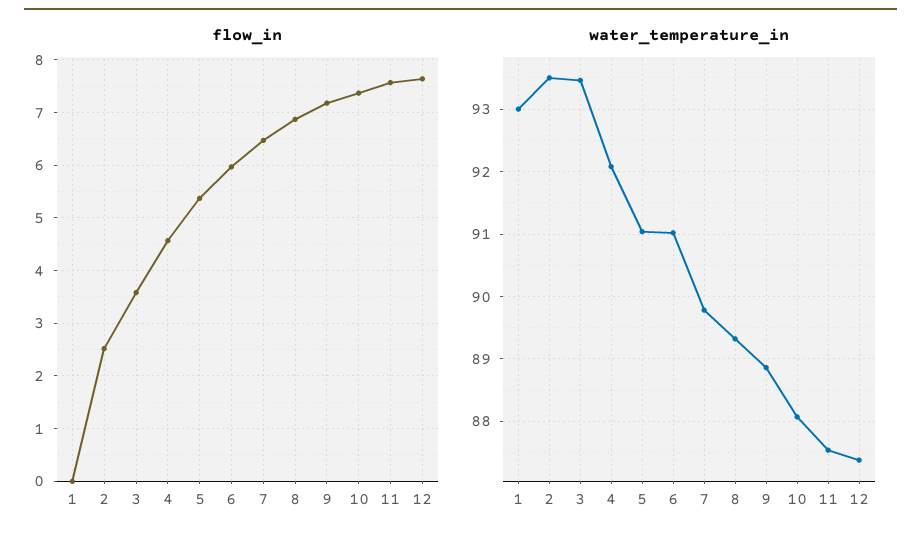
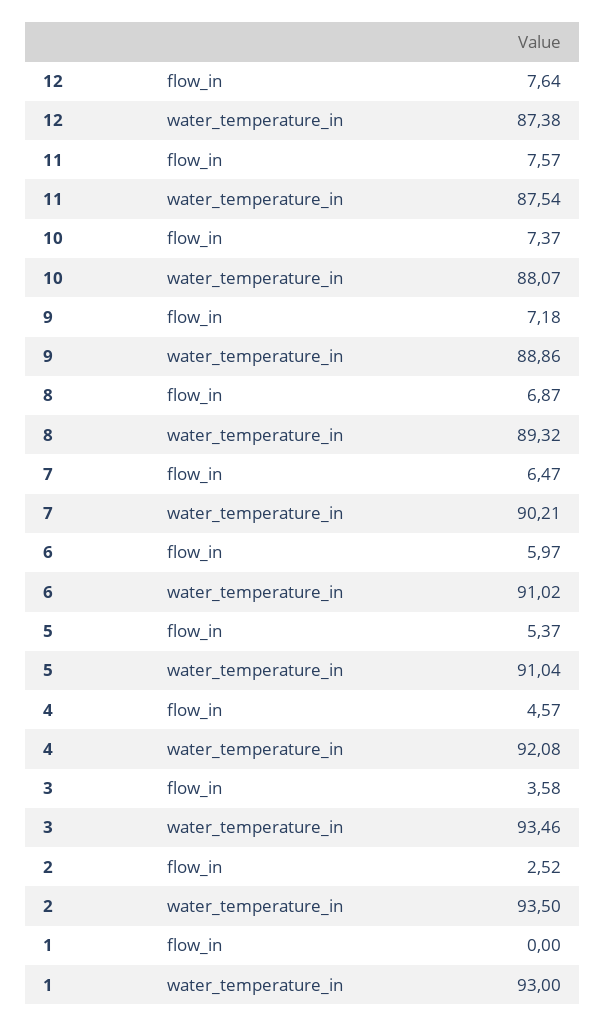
  {
    "flow_in": {
      "1": 0,
      "2": 2.52,
      "3": 3.58,
      "4": 4.57,
      "5": 5.37,
      "6": 5.97,
      "7": 6.47,
      "8": 6.87,
      "9": 7.18,
      "10": 7.37,
      "11": 7.57,
      "12": 7.64
    },
    "water_temperature_in": {
      "1": 93,
      "2": 93.5,
      "3": 93.46,
      "4": 92.08,
      "5": 91.04,
      "6": 91.02,
-     "7": 89.8,
+     "7": 90.21,
      "8": 89.32,
      "9": 88.86,
      "10": 88.07,
      "11": 87.54,
      "12": 87.38
    }
  }

